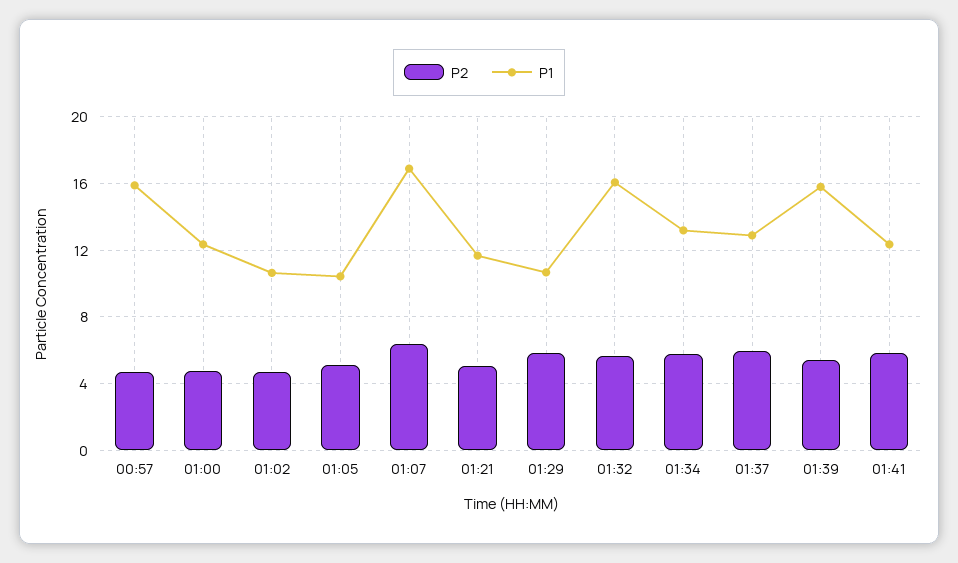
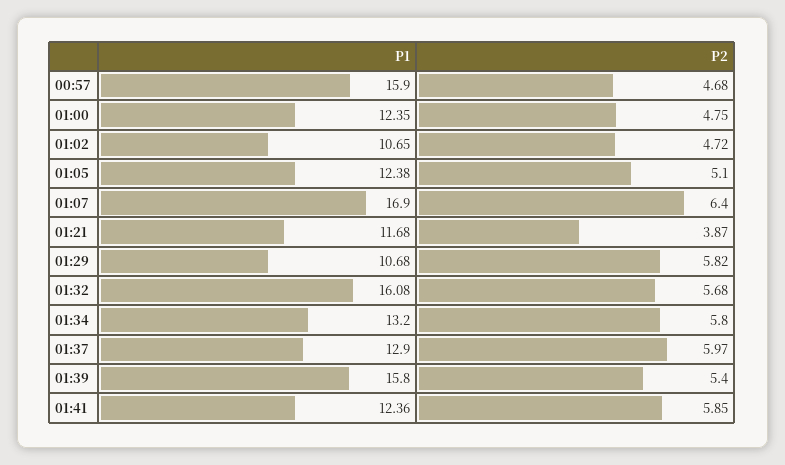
  {
    "P2": {
      "00:57": 4.68,
      "01:00": 4.75,
      "01:02": 4.72,
      "01:05": 5.1,
      "01:07": 6.4,
-     "01:21": 5,
+     "01:21": 3.87,
      "01:29": 5.82,
      "01:32": 5.68,
      "01:34": 5.8,
      "01:37": 5.97,
      "01:39": 5.4,
      "01:41": 5.85
    },
    "P1": {
      "00:57": 15.9,
      "01:00": 12.35,
      "01:02": 10.65,
-     "01:05": 10.5,
+     "01:05": 12.38,
      "01:07": 16.9,
      "01:21": 11.68,
      "01:29": 10.68,
      "01:32": 16.08,
      "01:34": 13.2,
      "01:37": 12.9,
      "01:39": 15.8,
      "01:41": 12.36
    }
  }

